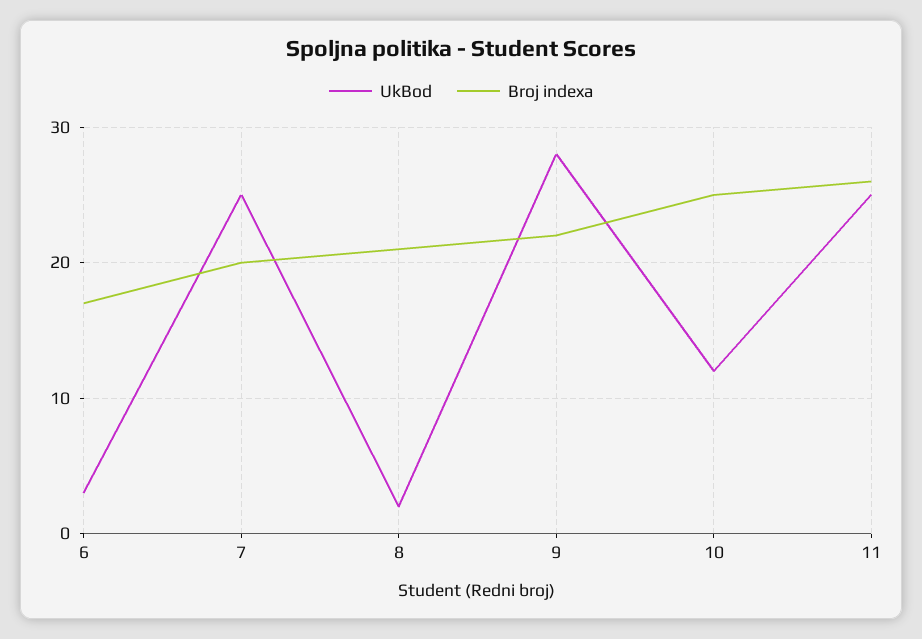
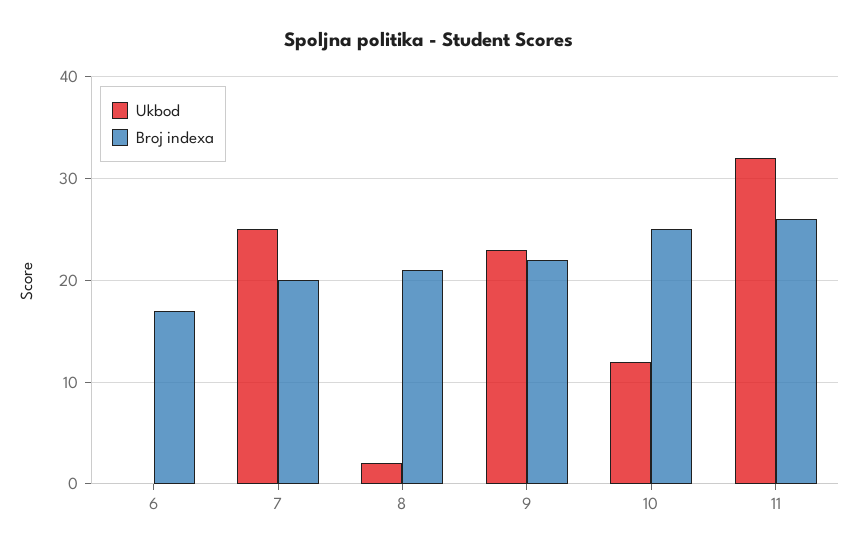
  {
    "UkBod": {
-     "6": 3,
+     "6": 0,
      "7": 25,
      "8": 2,
-     "9": 28,
+     "9": 23,
      "10": 12,
-     "11": 25
+     "11": 32
    },
    "Broj indexa": {
      "6": 17,
      "7": 20,
      "8": 21,
      "9": 22,
      "10": 25,
      "11": 26
    }
  }

